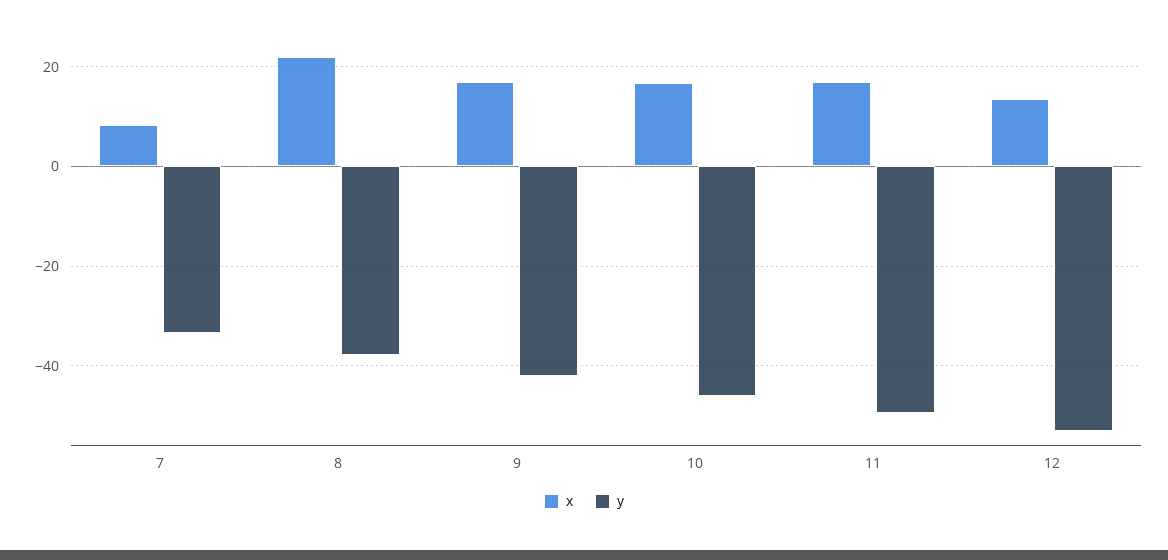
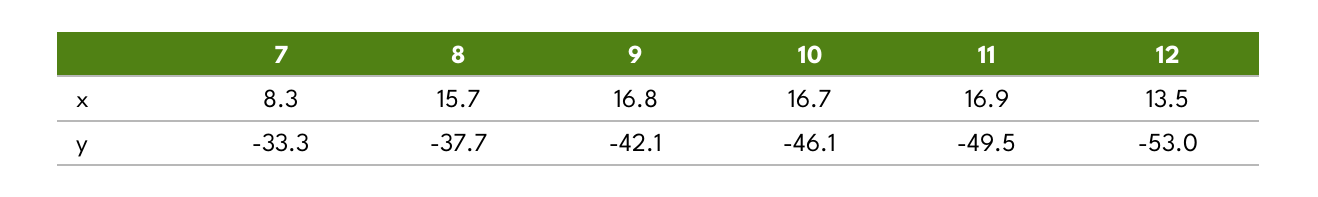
  {
    "x": {
      "7": 8.3,
-     "8": 22,
+     "8": 15.7,
      "9": 16.8,
      "10": 16.7,
      "11": 16.9,
      "12": 13.5
    },
    "y": {
      "7": -33.3,
      "8": -37.7,
      "9": -42.1,
      "10": -46.1,
      "11": -49.5,
      "12": -53
    }
  }

